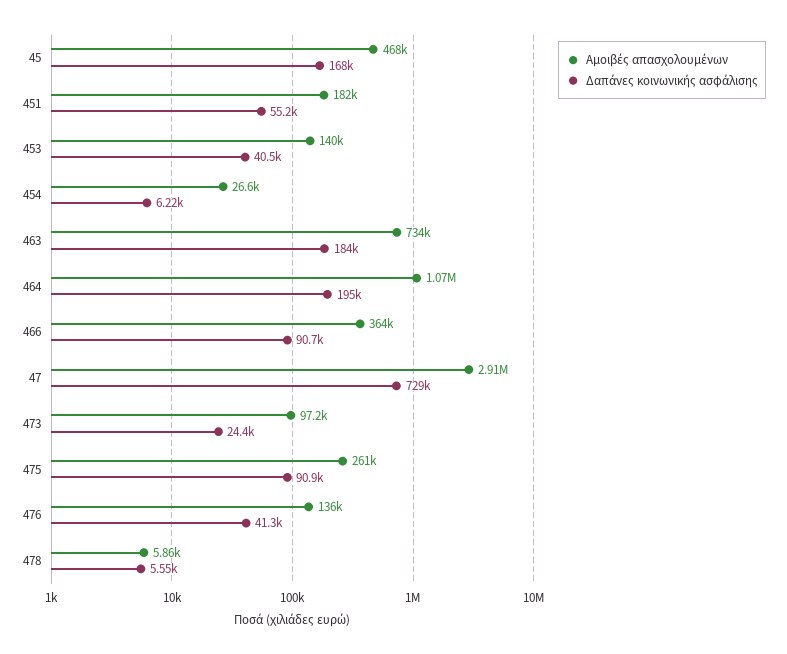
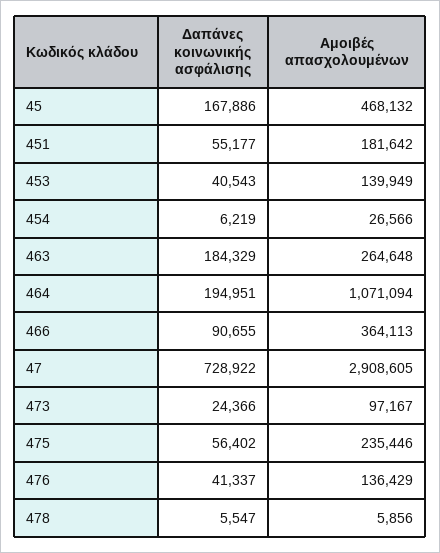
  {
    "Αμοιβές απασχολουμένων": {
      "45": 468132,
      "451": 181642,
      "453": 139949,
      "454": 26566,
-     "463": 734000,
+     "463": 264648,
      "464": 1071094,
      "466": 364113,
      "47": 2908605,
      "473": 97167,
-     "475": 261000,
+     "475": 235446,
      "476": 136429,
      "478": 5856
    },
    "Δαπάνες κοινωνικής ασφάλισης": {
      "45": 167886,
      "451": 55177,
      "453": 40543,
      "454": 6219,
      "463": 184329,
      "464": 194951,
      "466": 90655,
      "47": 728922,
      "473": 24366,
-     "475": 90900,
+     "475": 56402,
      "476": 41337,
      "478": 5547
    }
  }

